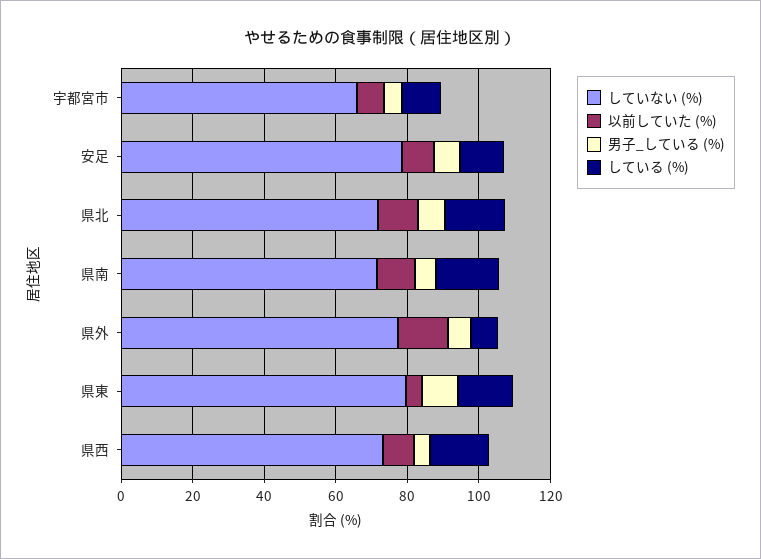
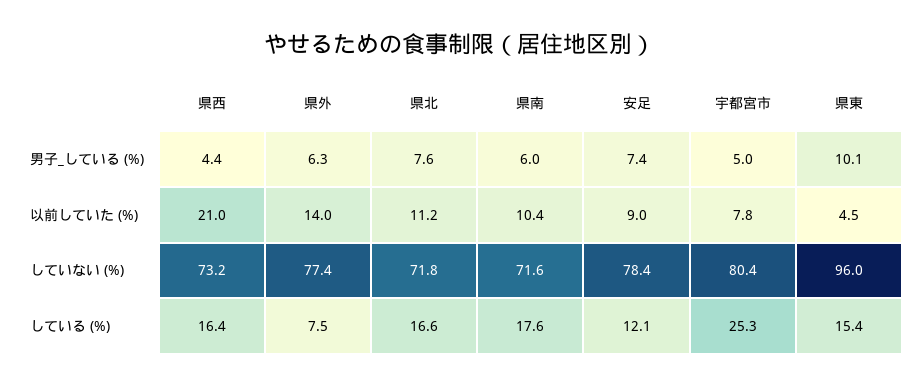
  {
    "していない (%)": {
-     "宇都宮市": 65,
+     "宇都宮市": 80.4,
      "安足": 78.4,
      "県北": 71.8,
      "県南": 71.6,
      "県外": 77.4,
-     "県東": 80,
+     "県東": 96,
      "県西": 73.2
    },
    "以前していた (%)": {
      "宇都宮市": 7.8,
      "安足": 9,
      "県北": 11.2,
      "県南": 10.4,
      "県外": 14,
      "県東": 4.5,
-     "県西": 10
+     "県西": 21
    },
    "男子_している (%)": {
      "宇都宮市": 5,
      "安足": 7.4,
      "県北": 7.6,
      "県南": 6,
      "県外": 6.3,
      "県東": 10.1,
      "県西": 4.4
    },
    "している (%)": {
-     "宇都宮市": 10,
+     "宇都宮市": 25.3,
      "安足": 12.1,
      "県北": 16.6,
      "県南": 17.6,
      "県外": 7.5,
      "県東": 15.4,
      "県西": 16.4
    }
  }

